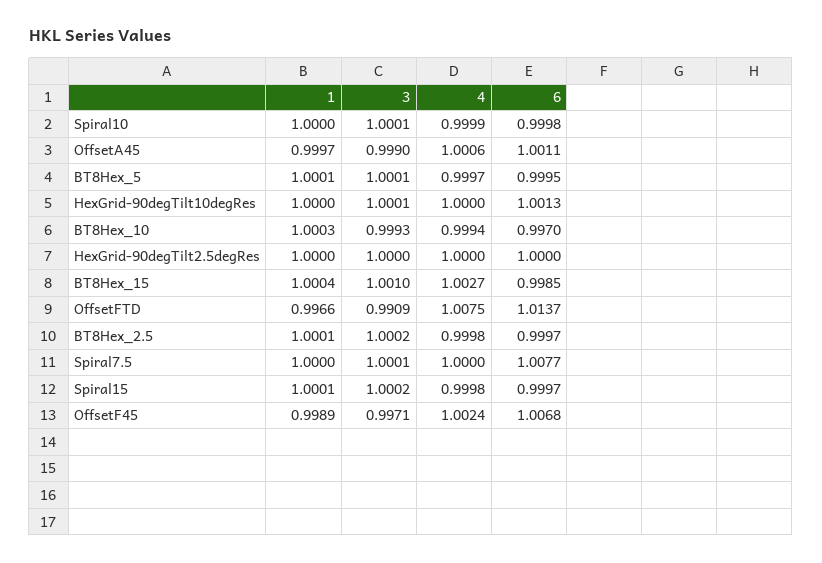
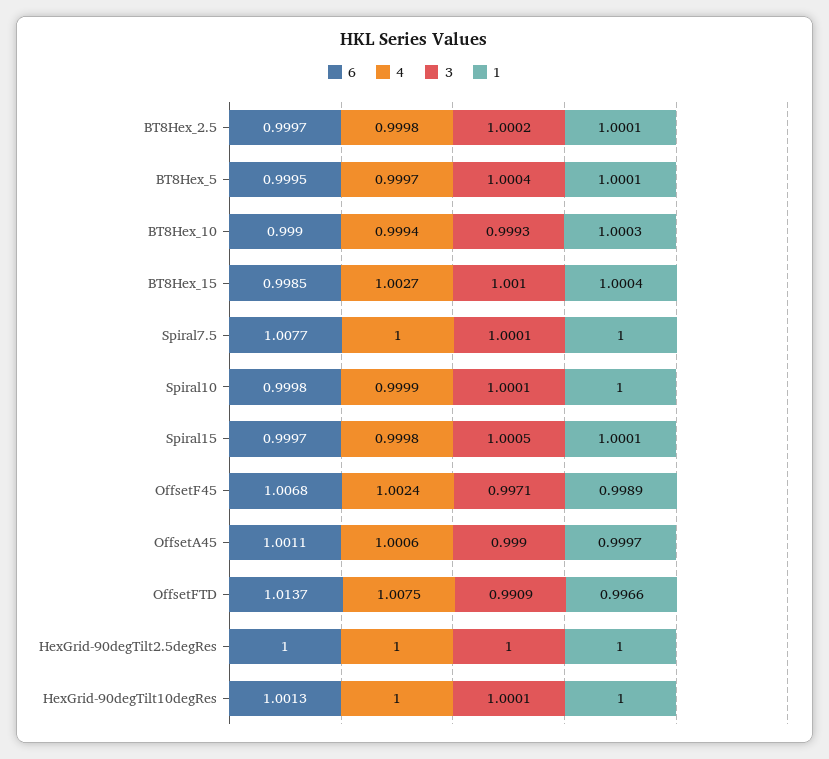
  {
    "1": {
      "Spiral10": 1,
      "OffsetA45": 0.9997,
      "BT8Hex_5": 1.0001,
      "HexGrid-90degTilt10degRes": 1,
      "BT8Hex_10": 1.0003,
      "HexGrid-90degTilt2.5degRes": 1,
      "BT8Hex_15": 1.0004,
      "OffsetFTD": 0.9966,
      "BT8Hex_2.5": 1.0001,
      "Spiral7.5": 1,
      "Spiral15": 1.0001,
      "OffsetF45": 0.9989
    },
    "3": {
      "Spiral10": 1.0001,
      "OffsetA45": 0.999,
-     "BT8Hex_5": 1.0001,
+     "BT8Hex_5": 1.0004,
      "HexGrid-90degTilt10degRes": 1.0001,
      "BT8Hex_10": 0.9993,
      "HexGrid-90degTilt2.5degRes": 1,
      "BT8Hex_15": 1.001,
      "OffsetFTD": 0.9909,
      "BT8Hex_2.5": 1.0002,
      "Spiral7.5": 1.0001,
-     "Spiral15": 1.0002,
+     "Spiral15": 1.0005,
      "OffsetF45": 0.9971
    },
    "4": {
      "Spiral10": 0.9999,
      "OffsetA45": 1.0006,
      "BT8Hex_5": 0.9997,
      "HexGrid-90degTilt10degRes": 1,
      "BT8Hex_10": 0.9994,
      "HexGrid-90degTilt2.5degRes": 1,
      "BT8Hex_15": 1.0027,
      "OffsetFTD": 1.0075,
      "BT8Hex_2.5": 0.9998,
      "Spiral7.5": 1,
      "Spiral15": 0.9998,
      "OffsetF45": 1.0024
    },
    "6": {
      "Spiral10": 0.9998,
      "OffsetA45": 1.0011,
      "BT8Hex_5": 0.9995,
      "HexGrid-90degTilt10degRes": 1.0013,
-     "BT8Hex_10": 0.997,
+     "BT8Hex_10": 0.999,
      "HexGrid-90degTilt2.5degRes": 1,
      "BT8Hex_15": 0.9985,
      "OffsetFTD": 1.0137,
      "BT8Hex_2.5": 0.9997,
      "Spiral7.5": 1.0077,
      "Spiral15": 0.9997,
      "OffsetF45": 1.0068
    }
  }

